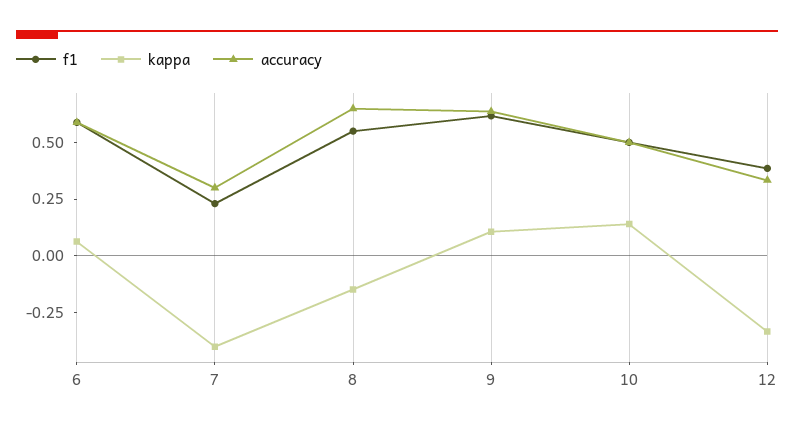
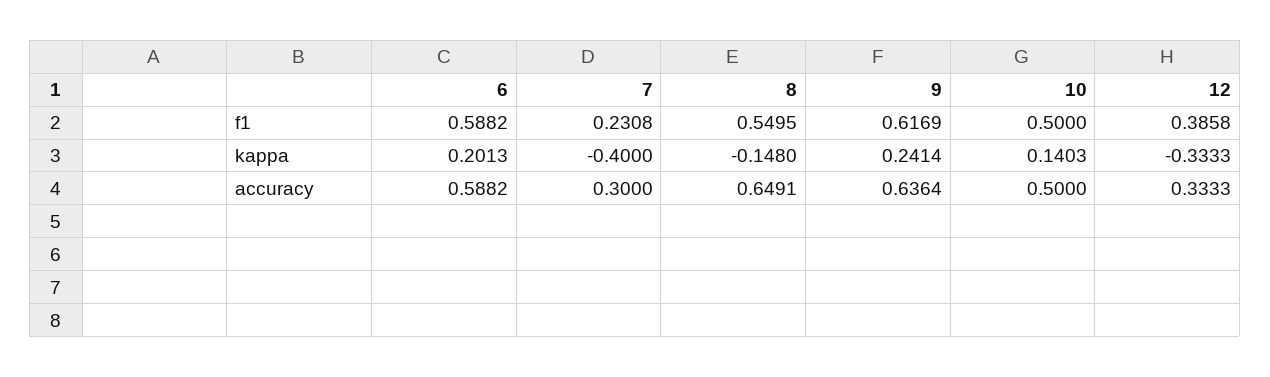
  {
    "f1": {
      "6": 0.5882,
      "7": 0.2308,
      "8": 0.5495,
      "9": 0.6169,
      "10": 0.5,
      "12": 0.3858
    },
    "kappa": {
-     "6": 0.05,
+     "6": 0.2013,
      "7": -0.4,
      "8": -0.148,
-     "9": 0.1,
+     "9": 0.2414,
      "10": 0.1403,
      "12": -0.3333
    },
    "accuracy": {
      "6": 0.5882,
      "7": 0.3,
      "8": 0.6491,
      "9": 0.6364,
      "10": 0.5,
      "12": 0.3333
    }
  }

